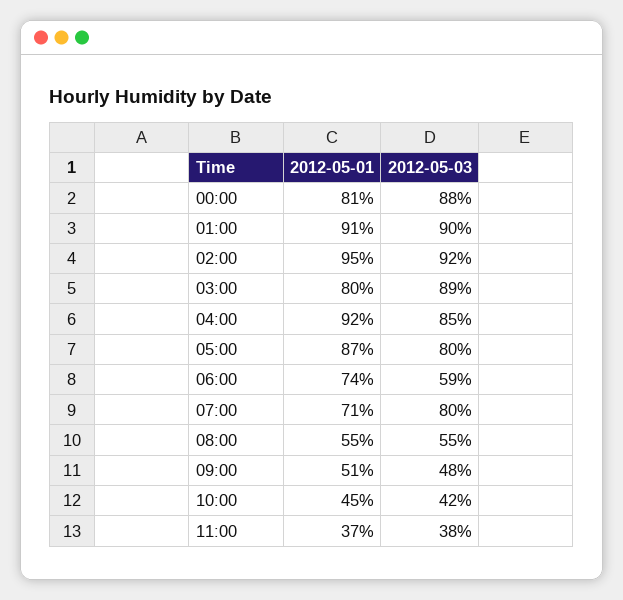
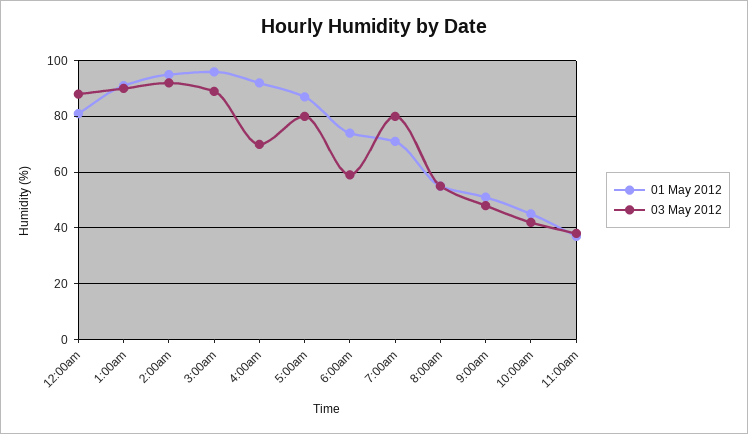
  {
    "2012-05-01": {
      "00:00": 81,
      "01:00": 91,
      "02:00": 95,
-     "03:00": 80,
+     "03:00": 95,
      "04:00": 92,
      "05:00": 87,
      "06:00": 74,
      "07:00": 71,
      "08:00": 55,
      "09:00": 51,
      "10:00": 45,
      "11:00": 37
    },
    "2012-05-03": {
      "00:00": 88,
      "01:00": 90,
      "02:00": 92,
      "03:00": 89,
-     "04:00": 85,
+     "04:00": 70,
      "05:00": 80,
      "06:00": 59,
      "07:00": 80,
      "08:00": 55,
      "09:00": 48,
      "10:00": 42,
      "11:00": 38
    }
  }

